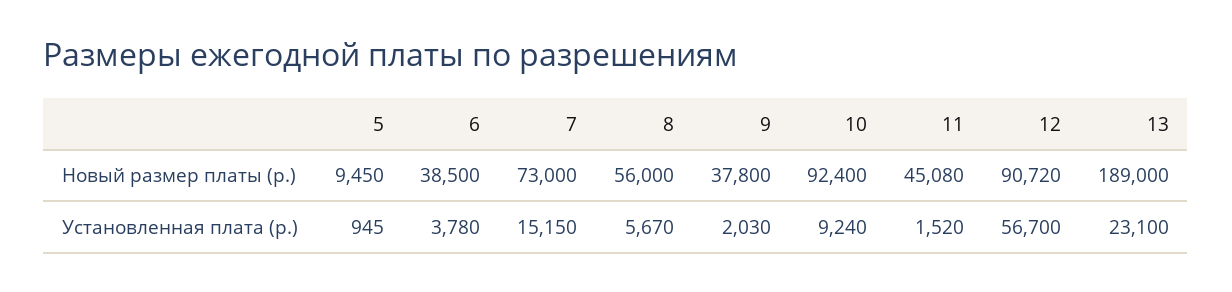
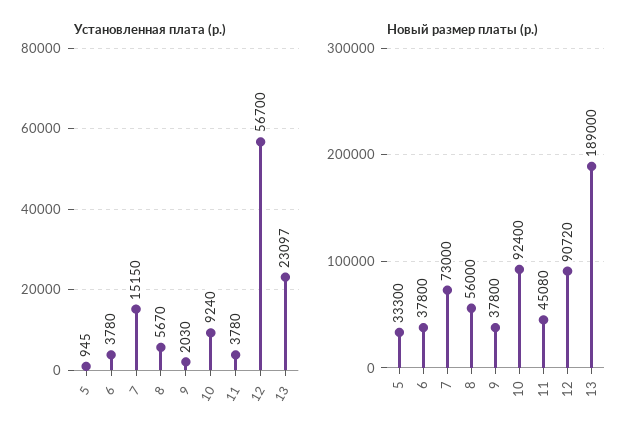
  {
    "Новый размер платы (р.)": {
-     "5": 9450,
+     "5": 33300,
-     "6": 38500,
+     "6": 37800,
      "7": 73000,
      "8": 56000,
      "9": 37800,
      "10": 92400,
      "11": 45080,
      "12": 90720,
      "13": 189000
    },
    "Установленная плата (р.)": {
      "5": 945,
      "6": 3780,
      "7": 15150,
      "8": 5670,
      "9": 2030,
      "10": 9240,
-     "11": 1520,
+     "11": 3780,
      "12": 56700,
-     "13": 23100
+     "13": 23097
    }
  }

